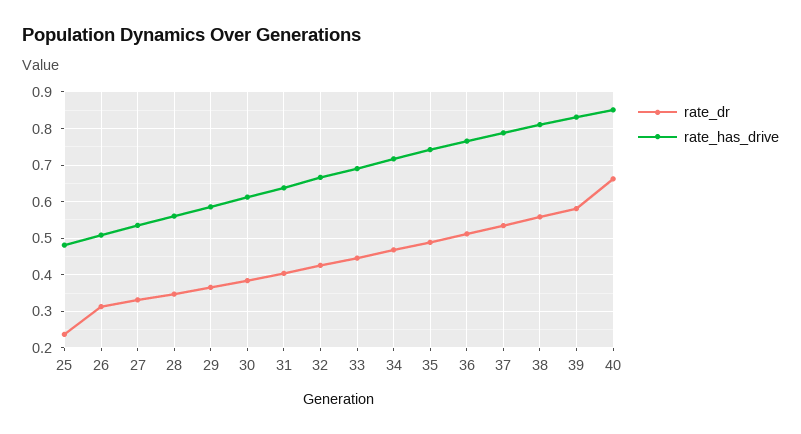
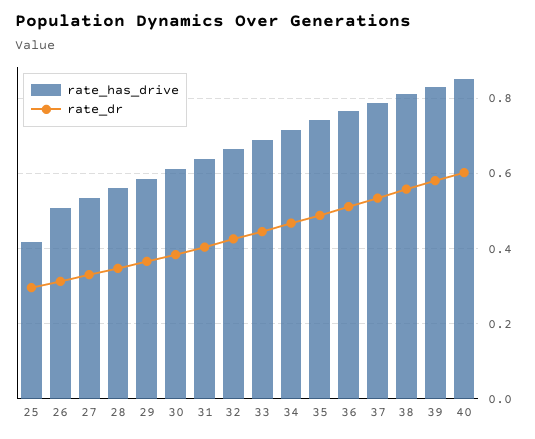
  {
    "rate_dr": {
-     "25": 0.24,
+     "25": 0.3,
      "26": 0.32,
      "27": 0.34,
      "28": 0.34,
      "29": 0.36,
      "30": 0.38,
      "31": 0.4,
      "32": 0.42,
      "33": 0.44,
      "34": 0.46,
      "35": 0.48,
      "36": 0.52,
      "37": 0.54,
      "38": 0.56,
      "39": 0.58,
-     "40": 0.66
+     "40": 0.6
    },
    "rate_has_drive": {
-     "25": 0.48,
+     "25": 0.42,
      "26": 0.5,
      "27": 0.54,
      "28": 0.56,
      "29": 0.58,
      "30": 0.62,
      "31": 0.64,
      "32": 0.66,
      "33": 0.7,
      "34": 0.72,
      "35": 0.74,
      "36": 0.76,
      "37": 0.78,
      "38": 0.82,
      "39": 0.84,
      "40": 0.86
    }
  }

